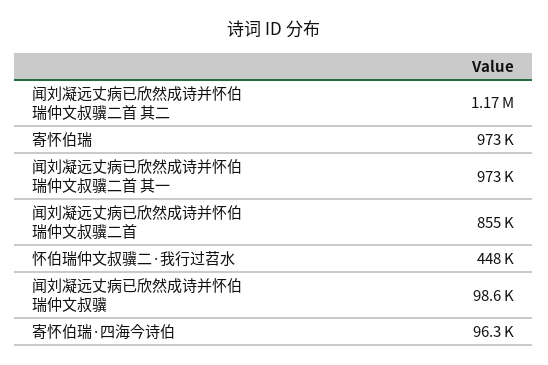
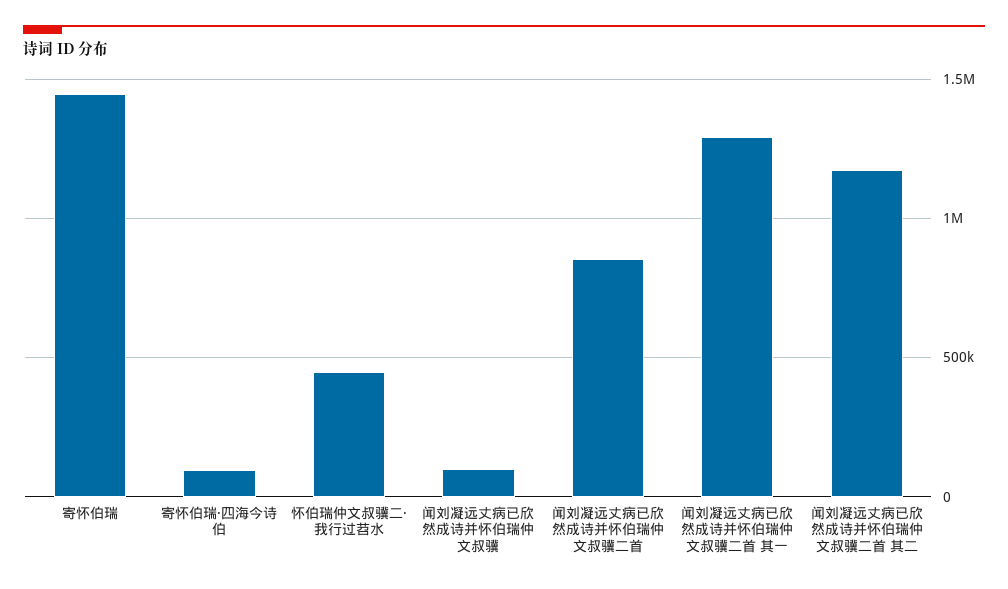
  {
    "闻刘凝远丈病已欣然成诗并怀伯瑞仲文叔骥二首 其二": 1170000,
-   "寄怀伯瑞": 973000,
+   "寄怀伯瑞": 1450000,
-   "闻刘凝远丈病已欣然成诗并怀伯瑞仲文叔骥二首 其一": 973000,
+   "闻刘凝远丈病已欣然成诗并怀伯瑞仲文叔骥二首 其一": 1300000,
    "闻刘凝远丈病已欣然成诗并怀伯瑞仲文叔骥二首": 855000,
    "怀伯瑞仲文叔骥二·我行过苕水": 448000,
    "闻刘凝远丈病已欣然成诗并怀伯瑞仲文叔骥": 98600,
    "寄怀伯瑞·四海今诗伯": 96300
  }

